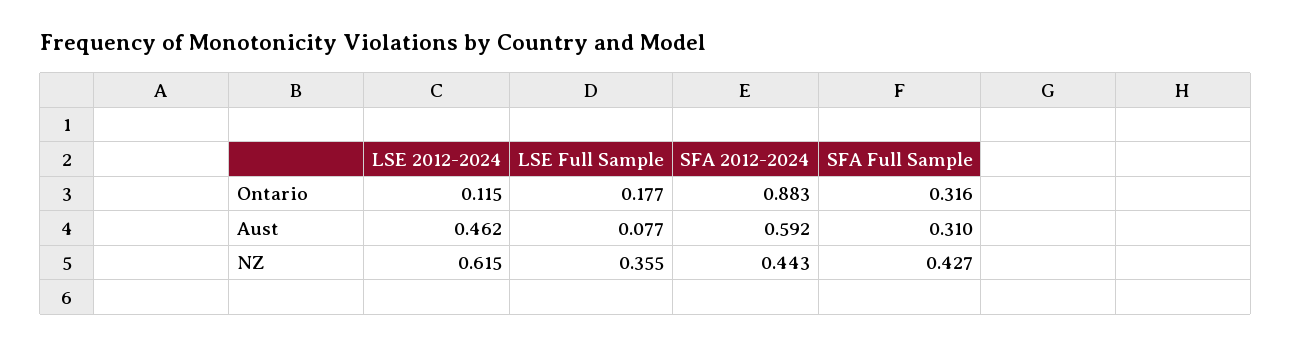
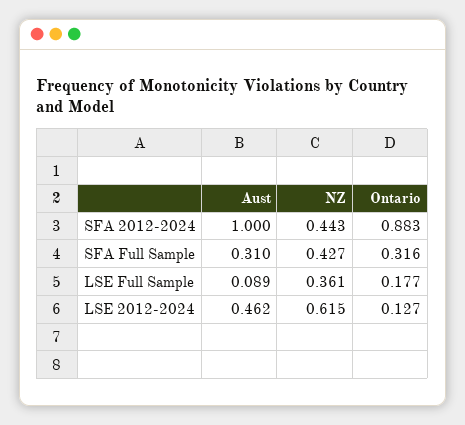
  {
    "LSE 2012-2024": {
-     "Ontario": 0.115,
+     "Ontario": 0.127,
      "Aust": 0.462,
      "NZ": 0.615
    },
    "LSE Full Sample": {
      "Ontario": 0.177,
-     "Aust": 0.077,
+     "Aust": 0.089,
-     "NZ": 0.355
+     "NZ": 0.361
    },
    "SFA 2012-2024": {
      "Ontario": 0.883,
-     "Aust": 0.592,
+     "Aust": 1,
      "NZ": 0.443
    },
    "SFA Full Sample": {
      "Ontario": 0.316,
      "Aust": 0.31,
      "NZ": 0.427
    }
  }

